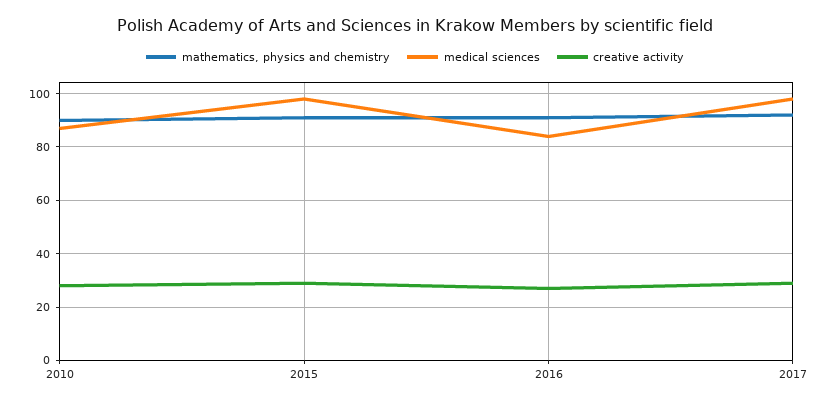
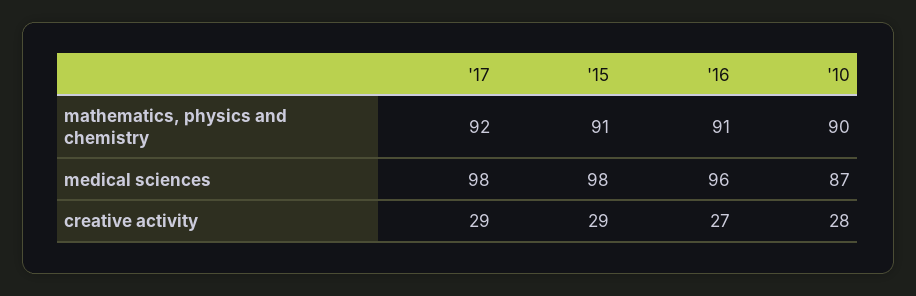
  {
    "mathematics, physics and chemistry": {
      "2010": 90,
      "2015": 91,
      "2016": 91,
      "2017": 92
    },
    "medical sciences": {
      "2010": 87,
      "2015": 98,
-     "2016": 85,
+     "2016": 96,
      "2017": 98
    },
    "creative activity": {
      "2010": 28,
      "2015": 29,
      "2016": 27,
      "2017": 29
    }
  }

